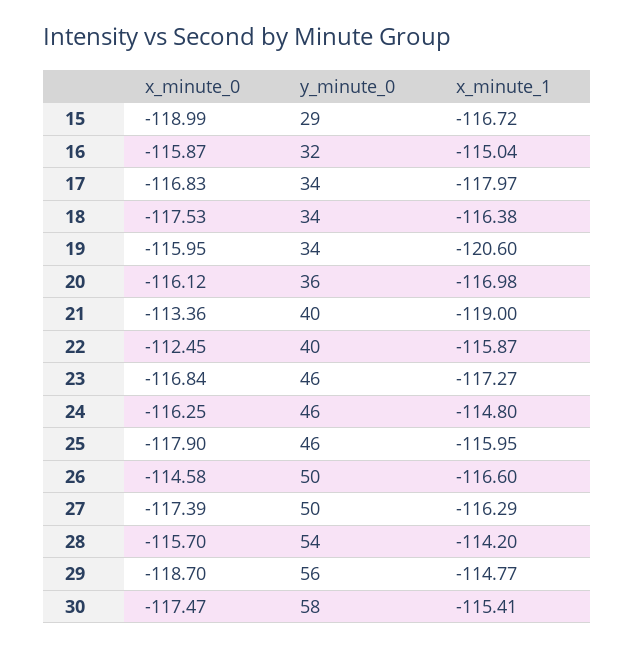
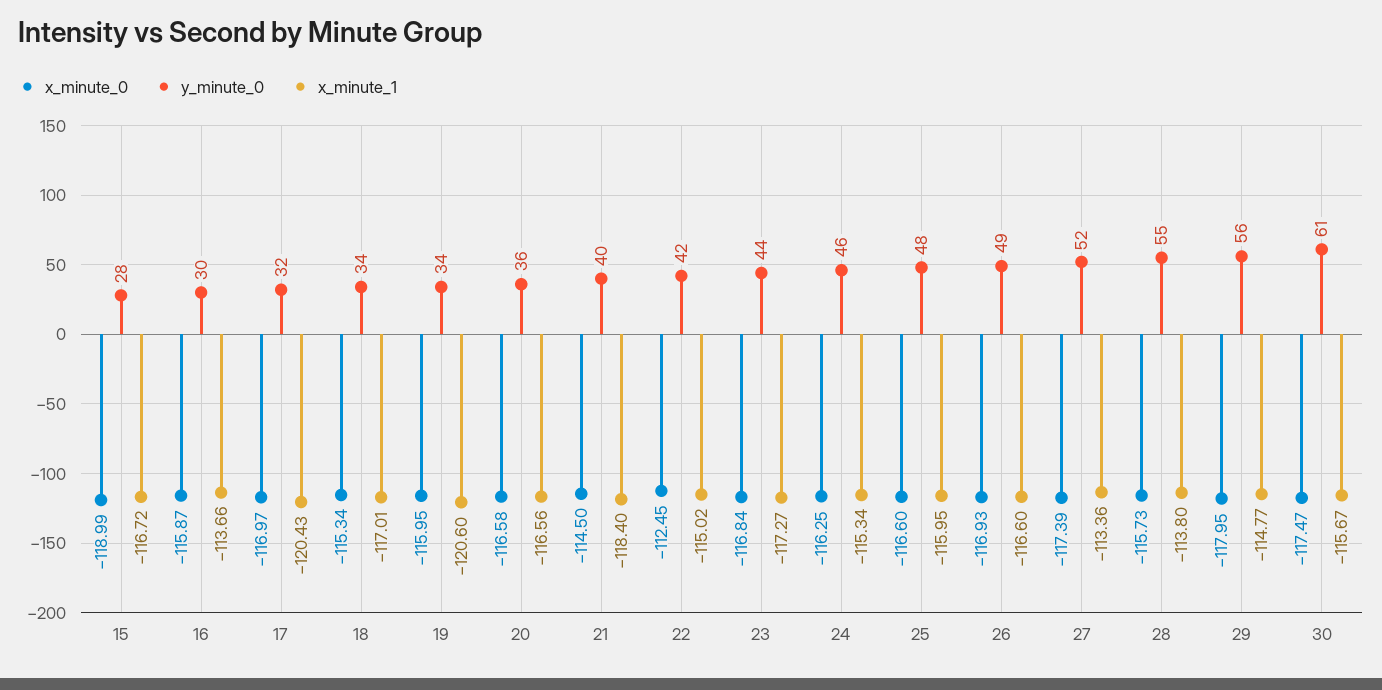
  {
    "x_minute_0": {
      "15": -118.99,
      "16": -115.87,
-     "17": -116.83,
+     "17": -116.97,
-     "18": -117.53,
+     "18": -115.34,
      "19": -115.95,
-     "20": -116.12,
+     "20": -116.58,
-     "21": -113.36,
+     "21": -114.5,
      "22": -112.45,
      "23": -116.84,
      "24": -116.25,
-     "25": -117.9,
+     "25": -116.6,
-     "26": -114.58,
+     "26": -116.93,
      "27": -117.39,
-     "28": -115.7,
+     "28": -115.73,
-     "29": -118.7,
+     "29": -117.95,
      "30": -117.47
    },
    "y_minute_0": {
-     "15": 29,
+     "15": 28,
-     "16": 32,
+     "16": 30,
-     "17": 34,
+     "17": 32,
      "18": 34,
      "19": 34,
      "20": 36,
      "21": 40,
-     "22": 40,
+     "22": 42,
-     "23": 46,
+     "23": 44,
      "24": 46,
-     "25": 46,
+     "25": 48,
-     "26": 50,
+     "26": 49,
-     "27": 50,
+     "27": 52,
-     "28": 54,
+     "28": 55,
      "29": 56,
-     "30": 58
+     "30": 61
    },
    "x_minute_1": {
      "15": -116.72,
-     "16": -115.04,
+     "16": -113.66,
-     "17": -117.97,
+     "17": -120.43,
-     "18": -116.38,
+     "18": -117.01,
      "19": -120.6,
-     "20": -116.98,
+     "20": -116.56,
-     "21": -119,
+     "21": -118.4,
-     "22": -115.87,
+     "22": -115.02,
      "23": -117.27,
-     "24": -114.8,
+     "24": -115.34,
      "25": -115.95,
      "26": -116.6,
-     "27": -116.29,
+     "27": -113.36,
-     "28": -114.2,
+     "28": -113.8,
      "29": -114.77,
-     "30": -115.41
+     "30": -115.67
    }
  }

